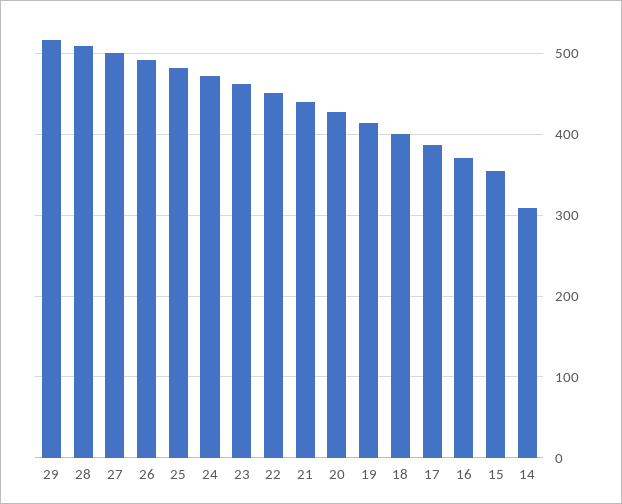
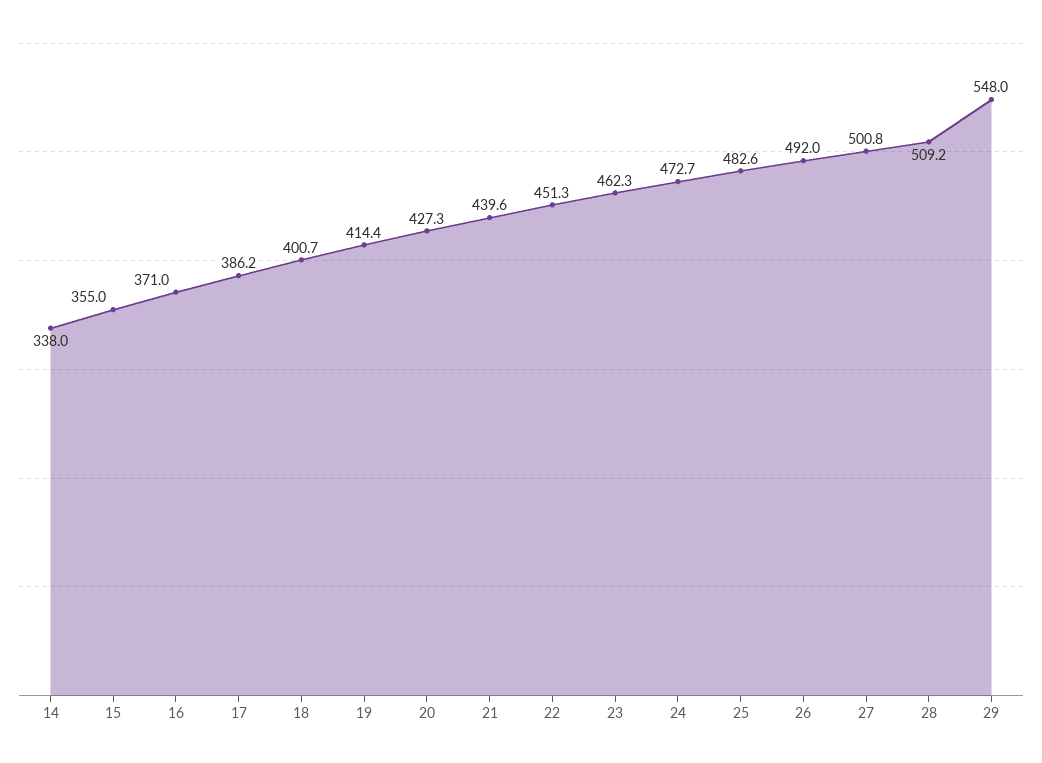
  {
-   "29": 520,
+   "29": 548,
    "28": 509.2,
    "27": 500.8,
    "26": 492,
    "25": 482.6,
    "24": 472.7,
    "23": 462.3,
    "22": 451.3,
    "21": 439.6,
    "20": 427.3,
    "19": 414.4,
    "18": 400.7,
    "17": 386.2,
    "16": 371,
    "15": 355,
-   "14": 310
+   "14": 338
  }

